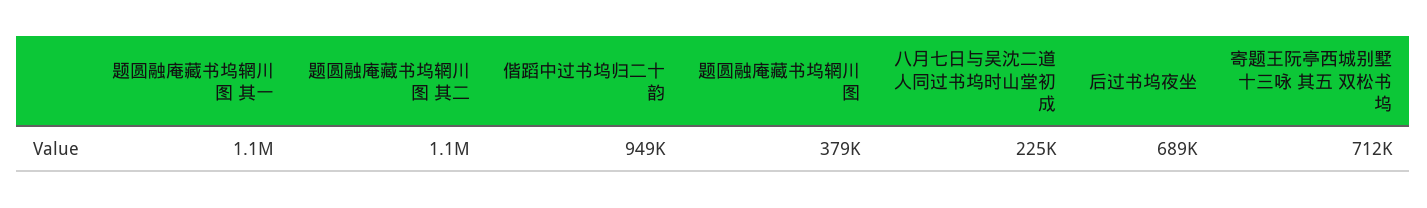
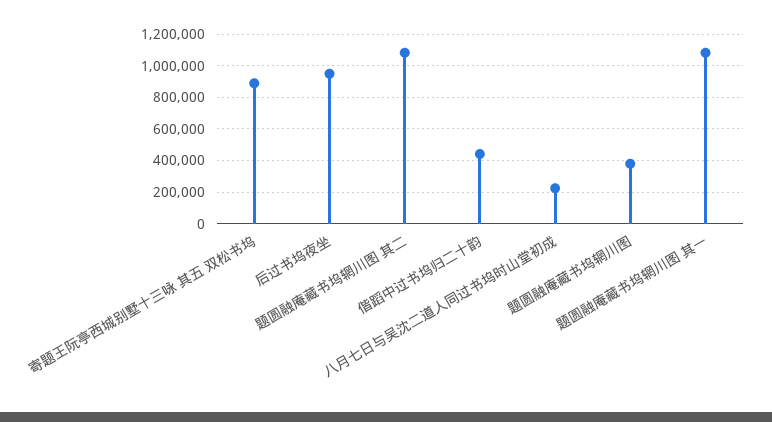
  {
    "题圆融庵藏书坞辋川图 其一": 1100000,
    "题圆融庵藏书坞辋川图 其二": 1100000,
-   "偕蹈中过书坞归二十韵": 949000,
+   "偕蹈中过书坞归二十韵": 450000,
    "题圆融庵藏书坞辋川图": 379000,
    "八月七日与吴沈二道人同过书坞时山堂初成": 225000,
-   "后过书坞夜坐": 689000,
+   "后过书坞夜坐": 950000,
-   "寄题王阮亭西城别墅十三咏 其五 双松书坞": 712000
+   "寄题王阮亭西城别墅十三咏 其五 双松书坞": 900000
  }

